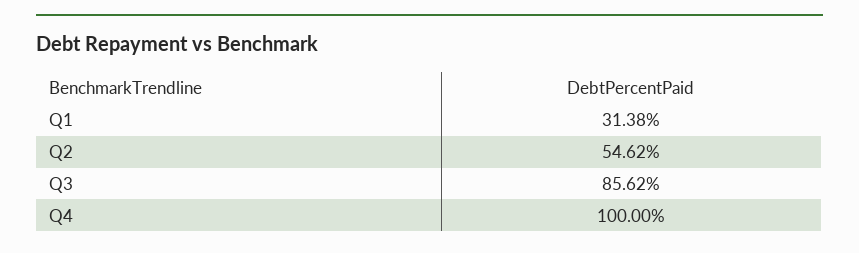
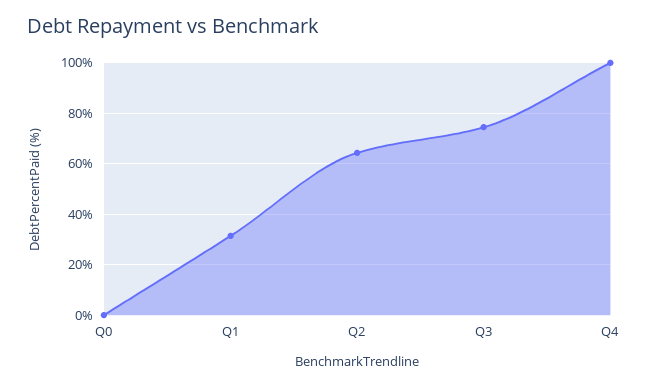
  {
    "Q1": 31.38,
-   "Q2": 54.62,
+   "Q2": 65,
-   "Q3": 85.62,
+   "Q3": 75,
-   "Q4": 100
+   "Q4": 100,
+   "Q0": 0
  }

